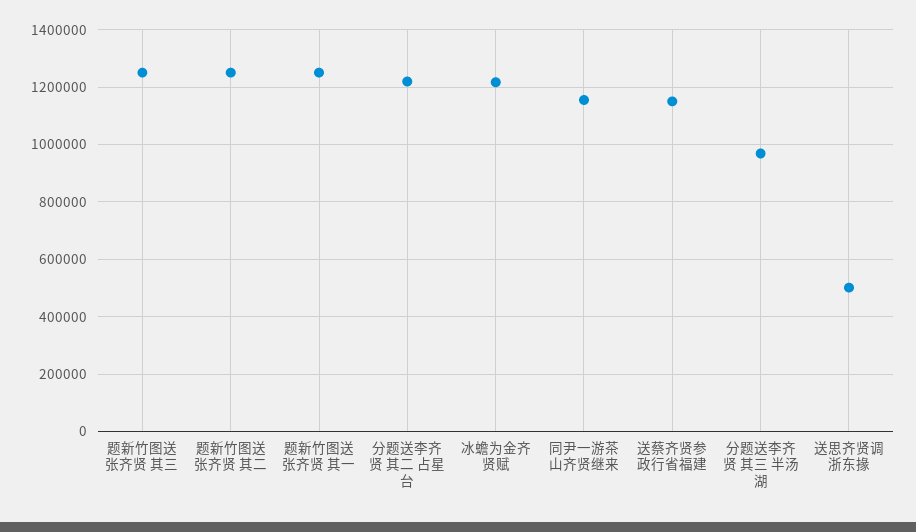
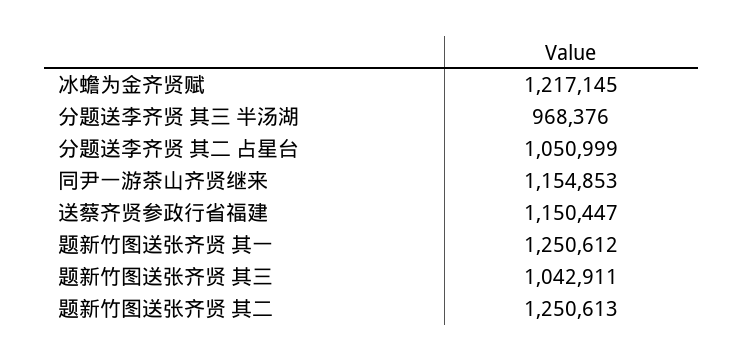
  {
-   "题新竹图送张齐贤 其三": 1250000,
+   "题新竹图送张齐贤 其三": 1042911,
    "题新竹图送张齐贤 其二": 1250613,
    "题新竹图送张齐贤 其一": 1250612,
-   "分题送李齐贤 其二 占星台": 1225000,
+   "分题送李齐贤 其二 占星台": 1050999,
    "冰蟾为金齐贤赋": 1217145,
    "同尹一游茶山齐贤继来": 1154853,
    "送蔡齐贤参政行省福建": 1150447,
-   "分题送李齐贤 其三 半汤湖": 968376,
+   "分题送李齐贤 其三 半汤湖": 968376
-   "送思齐贤调浙东掾": 500000
  }

